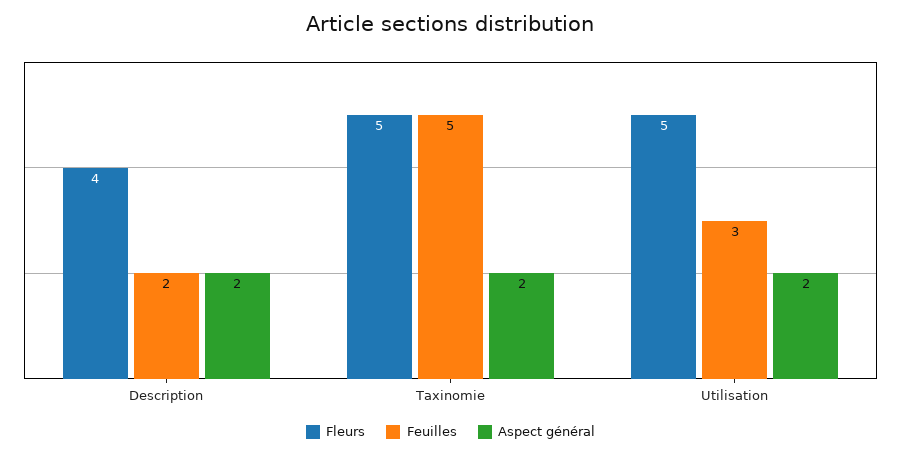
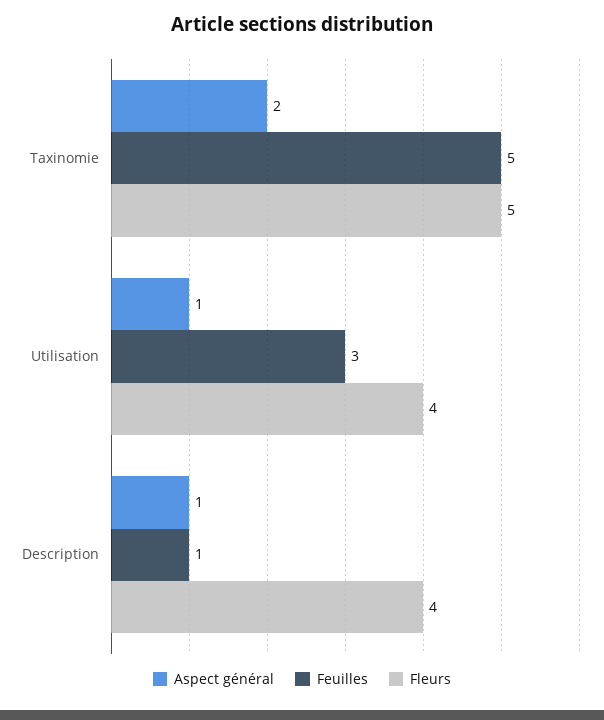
  {
    "Fleurs": {
      "Description": 4,
      "Taxinomie": 5,
-     "Utilisation": 5
+     "Utilisation": 4
    },
    "Feuilles": {
-     "Description": 2,
+     "Description": 1,
      "Taxinomie": 5,
      "Utilisation": 3
    },
    "Aspect général": {
-     "Description": 2,
+     "Description": 1,
      "Taxinomie": 2,
-     "Utilisation": 2
+     "Utilisation": 1
    }
  }

